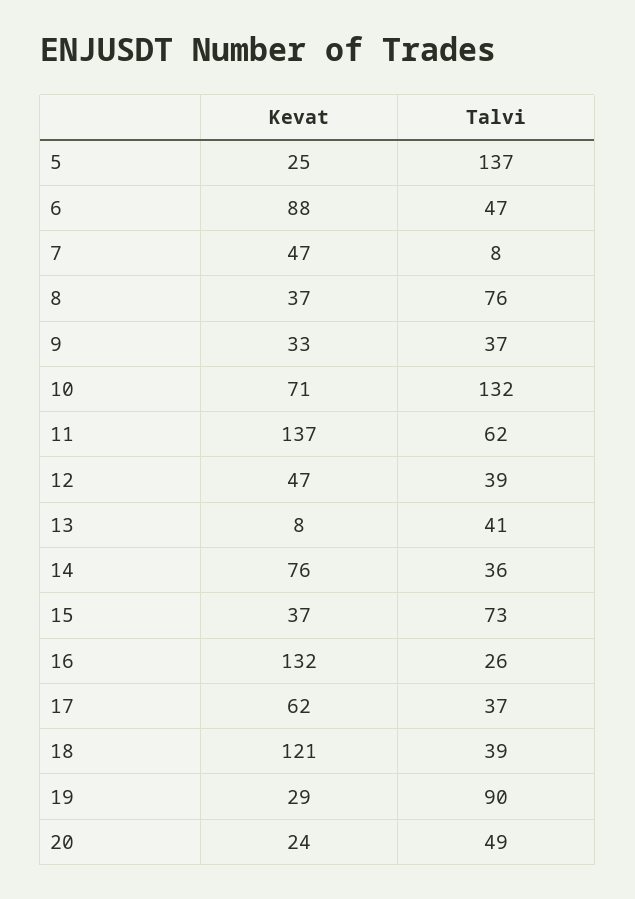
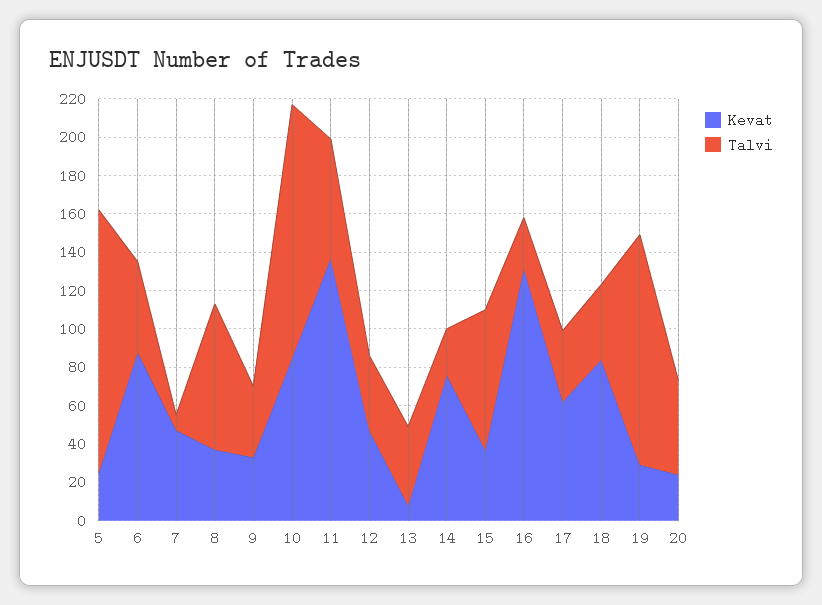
  {
    "Kevat": {
      "5": 25,
      "6": 88,
      "7": 47,
      "8": 37,
      "9": 33,
-     "10": 71,
+     "10": 85,
      "11": 137,
      "12": 47,
      "13": 8,
      "14": 76,
      "15": 37,
      "16": 132,
      "17": 62,
-     "18": 121,
+     "18": 85,
      "19": 29,
      "20": 24
    },
    "Talvi": {
      "5": 137,
      "6": 47,
      "7": 8,
      "8": 76,
      "9": 37,
      "10": 132,
      "11": 62,
      "12": 39,
      "13": 41,
-     "14": 36,
+     "14": 25,
      "15": 73,
      "16": 26,
      "17": 37,
      "18": 39,
-     "19": 90,
+     "19": 120,
      "20": 49
    }
  }

